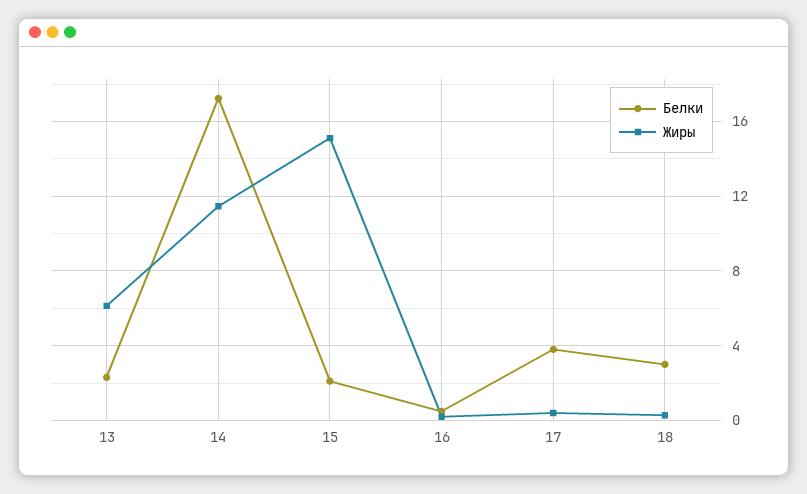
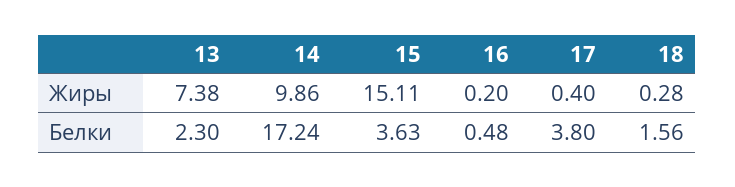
  {
    "Белки": {
      "13": 2.3,
      "14": 17.24,
-     "15": 2,
+     "15": 3.63,
      "16": 0.48,
      "17": 3.8,
-     "18": 3
+     "18": 1.56
    },
    "Жиры": {
-     "13": 6,
+     "13": 7.38,
-     "14": 11.5,
+     "14": 9.86,
      "15": 15.11,
      "16": 0.2,
      "17": 0.4,
      "18": 0.28
    }
  }

